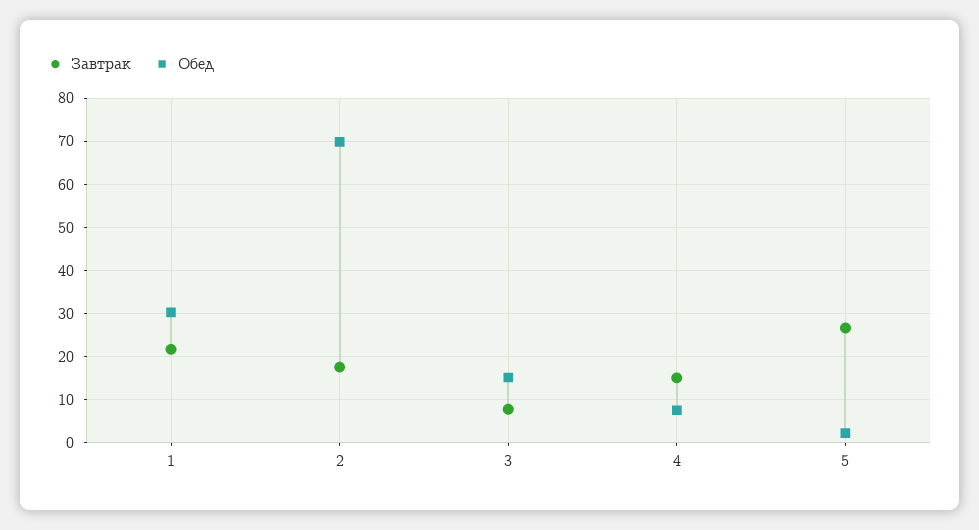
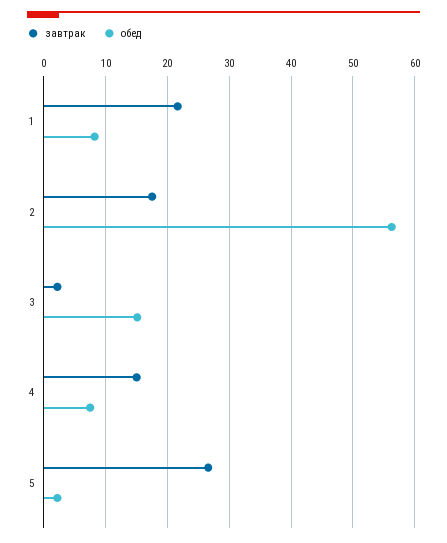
  {
    "Завтрак": {
      "1": 22,
      "2": 18,
-     "3": 8,
+     "3": 2,
      "4": 15,
      "5": 27
    },
    "Обед": {
-     "1": 30,
+     "1": 8,
-     "2": 70,
+     "2": 56,
      "3": 15,
      "4": 8,
      "5": 2
    }
  }

